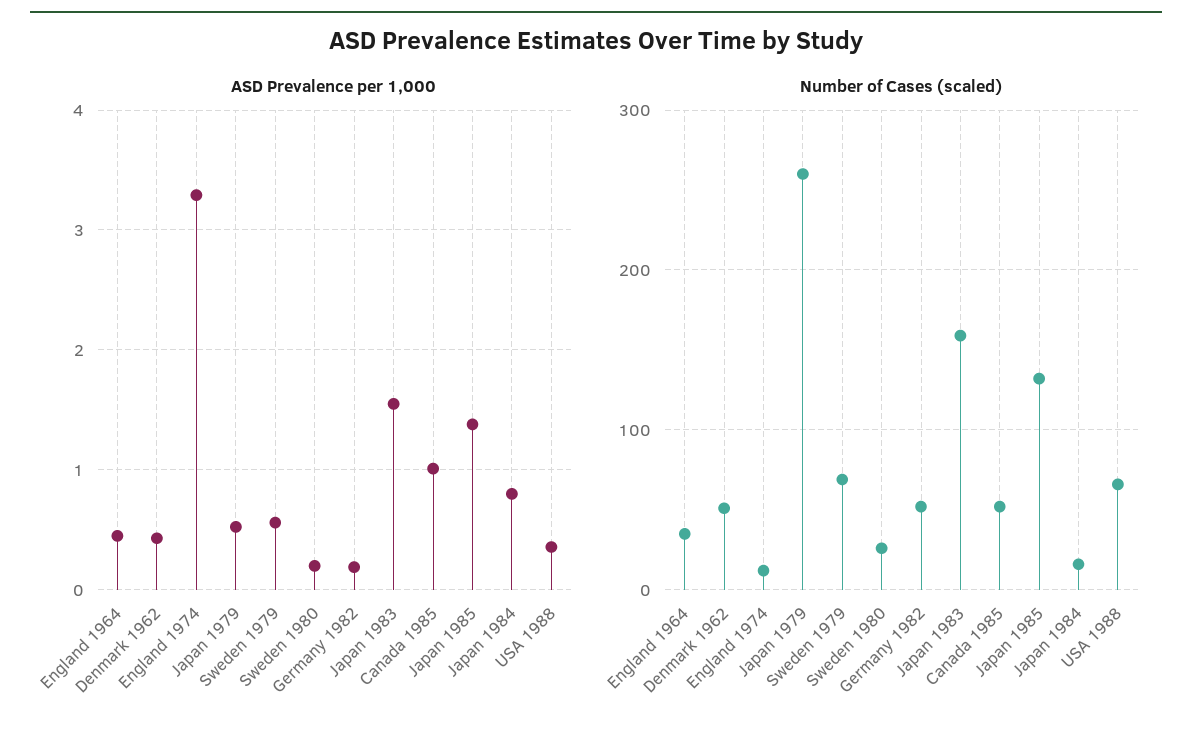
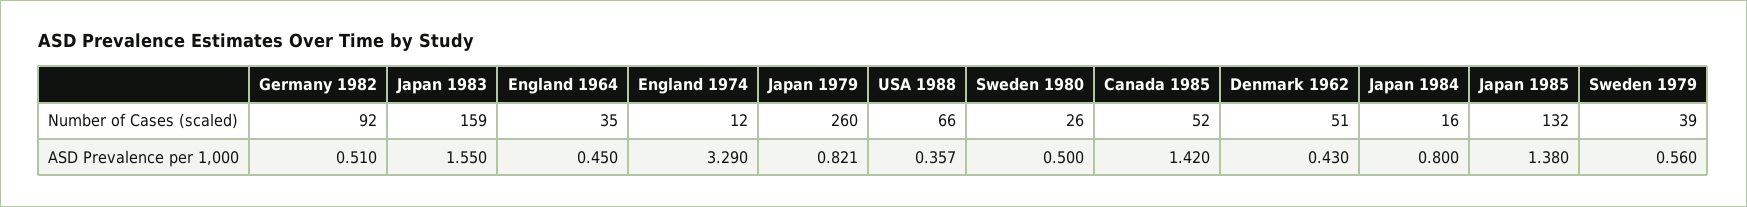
  {
    "ASD Prevalence per 1,000": {
      "England 1964": 0.45,
      "Denmark 1962": 0.43,
      "England 1974": 3.29,
-     "Japan 1979": 0.5,
+     "Japan 1979": 0.821,
      "Sweden 1979": 0.56,
-     "Sweden 1980": 0.2,
+     "Sweden 1980": 0.5,
-     "Germany 1982": 0.2,
+     "Germany 1982": 0.51,
      "Japan 1983": 1.55,
-     "Canada 1985": 1,
+     "Canada 1985": 1.42,
      "Japan 1985": 1.38,
      "Japan 1984": 0.8,
      "USA 1988": 0.357
    },
    "Number of Cases (scaled)": {
      "England 1964": 35,
      "Denmark 1962": 51,
      "England 1974": 12,
      "Japan 1979": 260,
-     "Sweden 1979": 70,
+     "Sweden 1979": 39,
      "Sweden 1980": 26,
-     "Germany 1982": 50,
+     "Germany 1982": 92,
      "Japan 1983": 159,
      "Canada 1985": 52,
      "Japan 1985": 132,
      "Japan 1984": 16,
      "USA 1988": 66
    }
  }

